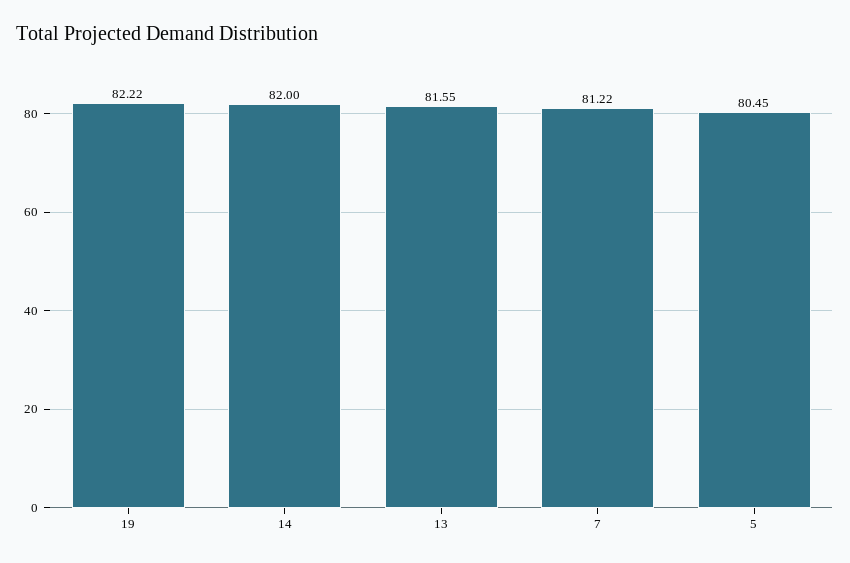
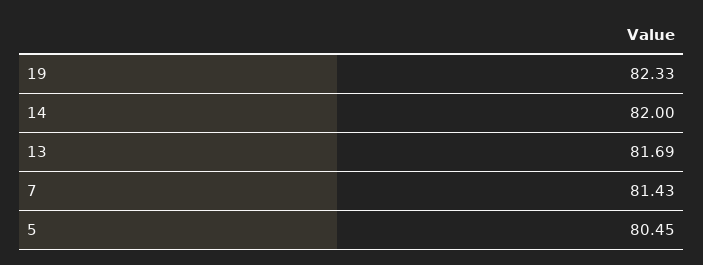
  {
-   "19": 82.22,
+   "19": 82.33,
    "14": 82,
-   "13": 81.55,
+   "13": 81.69,
-   "7": 81.22,
+   "7": 81.43,
    "5": 80.45
  }

